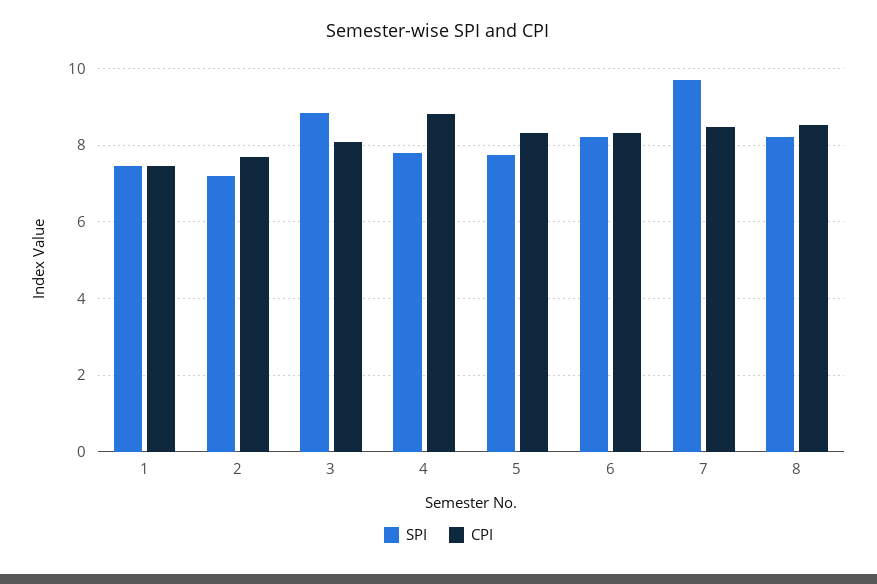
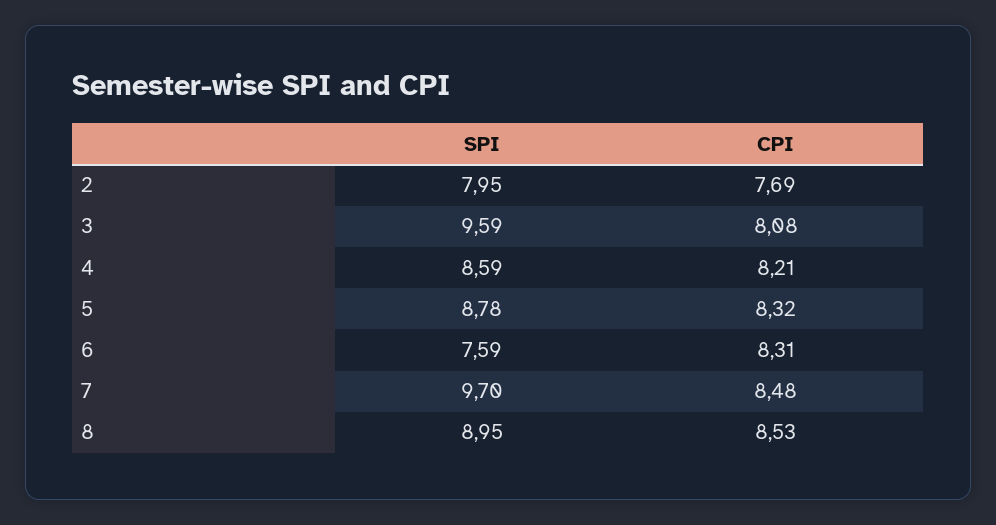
  {
    "SPI": {
-     "1": 7.4,
-     "2": 7.2,
+     "2": 7.95,
-     "3": 8.8,
+     "3": 9.59,
-     "4": 7.8,
+     "4": 8.59,
-     "5": 7.8,
+     "5": 8.78,
-     "6": 8.2,
+     "6": 7.59,
      "7": 9.7,
-     "8": 8.2
+     "8": 8.95
    },
    "CPI": {
-     "1": 7.4,
      "2": 7.69,
      "3": 8.08,
-     "4": 8.8,
+     "4": 8.21,
      "5": 8.32,
      "6": 8.31,
      "7": 8.48,
      "8": 8.53
    }
  }

